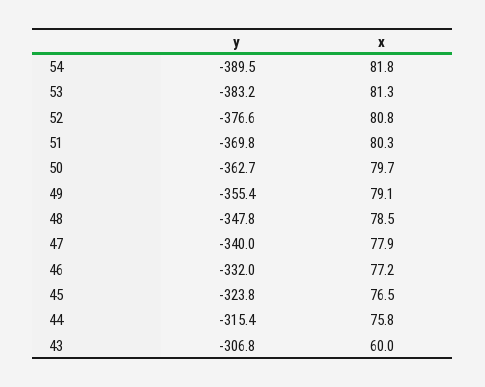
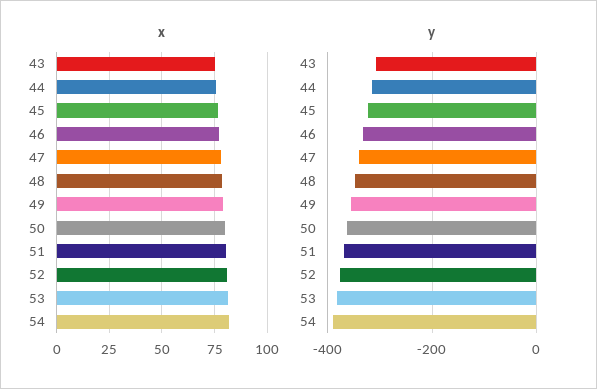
  {
    "y": {
      "54": -389.5,
      "53": -383.2,
      "52": -376.6,
      "51": -369.8,
      "50": -362.7,
      "49": -355.4,
      "48": -347.8,
      "47": -340,
      "46": -332,
      "45": -323.8,
      "44": -315.4,
      "43": -306.8
    },
    "x": {
      "54": 81.8,
      "53": 81.3,
      "52": 80.8,
      "51": 80.3,
      "50": 79.7,
      "49": 79.1,
      "48": 78.5,
      "47": 77.9,
      "46": 77.2,
      "45": 76.5,
      "44": 75.8,
-     "43": 60
+     "43": 75
    }
  }

